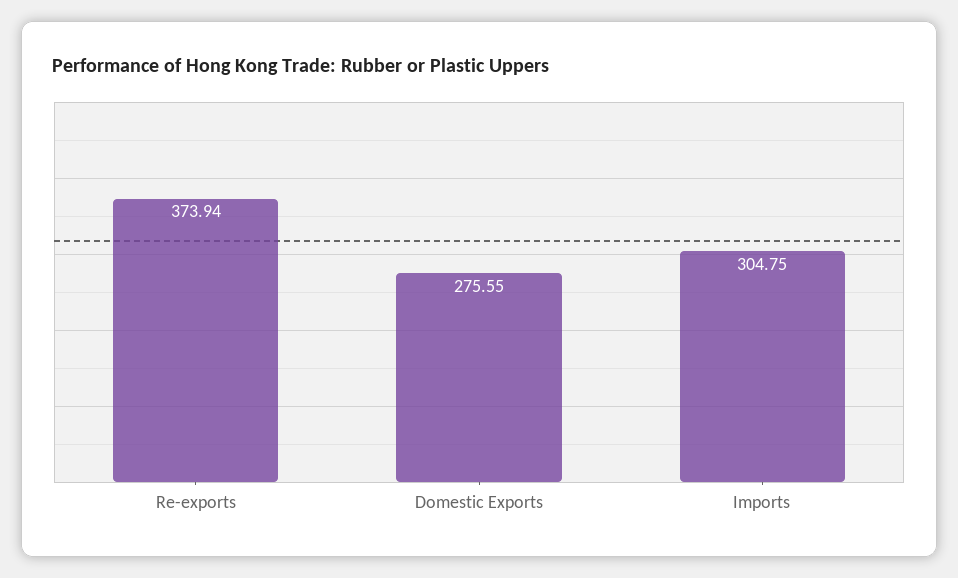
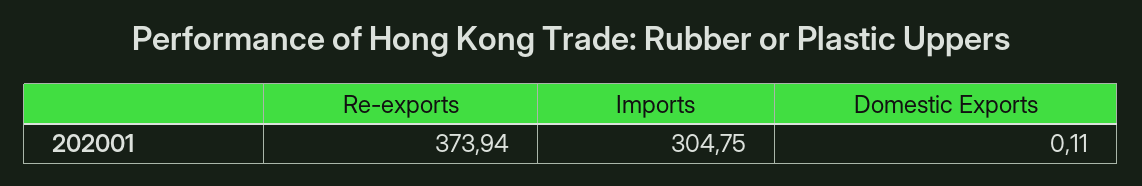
  {
    "Re-exports": 373.94,
-   "Domestic Exports": 275.55,
+   "Domestic Exports": 0.11,
    "Imports": 304.75
  }

